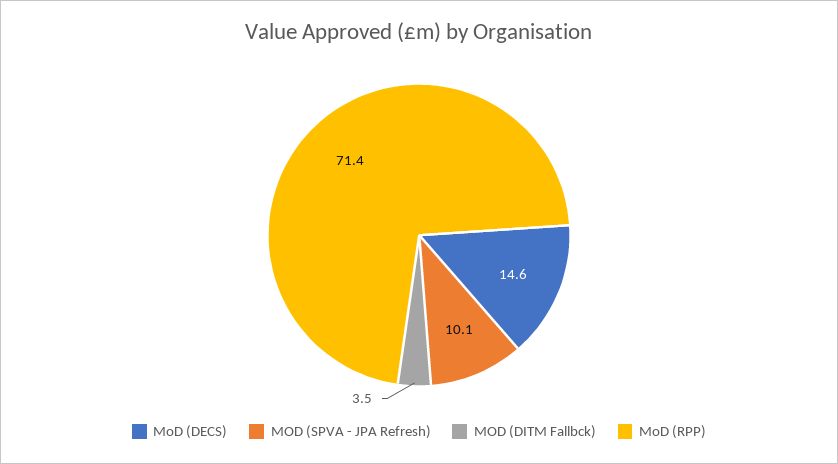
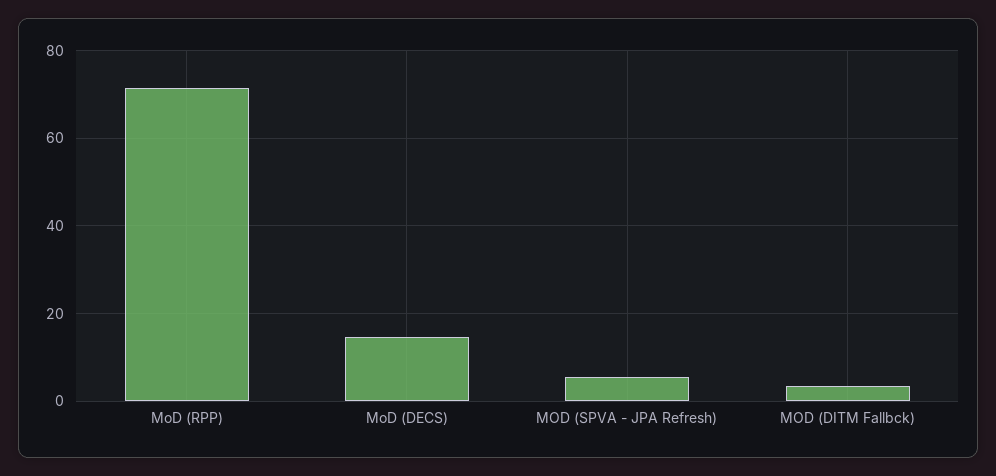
  {
    "MoD (DECS)": 14.6,
-   "MOD (SPVA - JPA Refresh)": 10.1,
+   "MOD (SPVA - JPA Refresh)": 6,
    "MOD (DITM Fallbck)": 3.5,
    "MoD (RPP)": 71.4
  }

